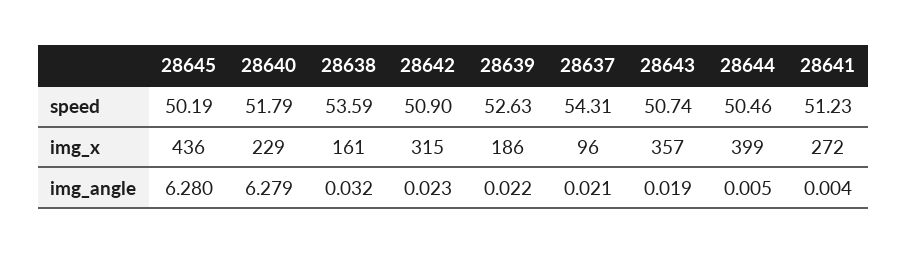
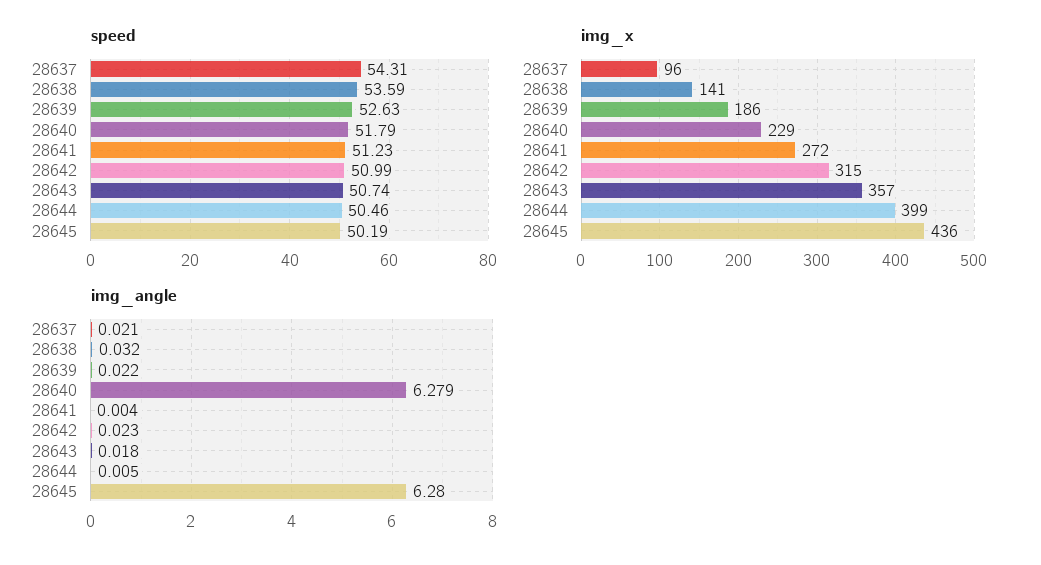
  {
    "speed": {
      "28645": 50.19,
      "28640": 51.79,
      "28638": 53.59,
-     "28642": 50.9,
+     "28642": 50.99,
      "28639": 52.63,
      "28637": 54.31,
      "28643": 50.74,
      "28644": 50.46,
      "28641": 51.23
    },
    "img_x": {
      "28645": 436,
      "28640": 229,
-     "28638": 161,
+     "28638": 141,
      "28642": 315,
      "28639": 186,
      "28637": 96,
      "28643": 357,
      "28644": 399,
      "28641": 272
    },
    "img_angle": {
      "28645": 6.28,
      "28640": 6.279,
      "28638": 0.032,
      "28642": 0.023,
      "28639": 0.022,
      "28637": 0.021,
-     "28643": 0.019,
+     "28643": 0.018,
      "28644": 0.005,
      "28641": 0.004
    }
  }

